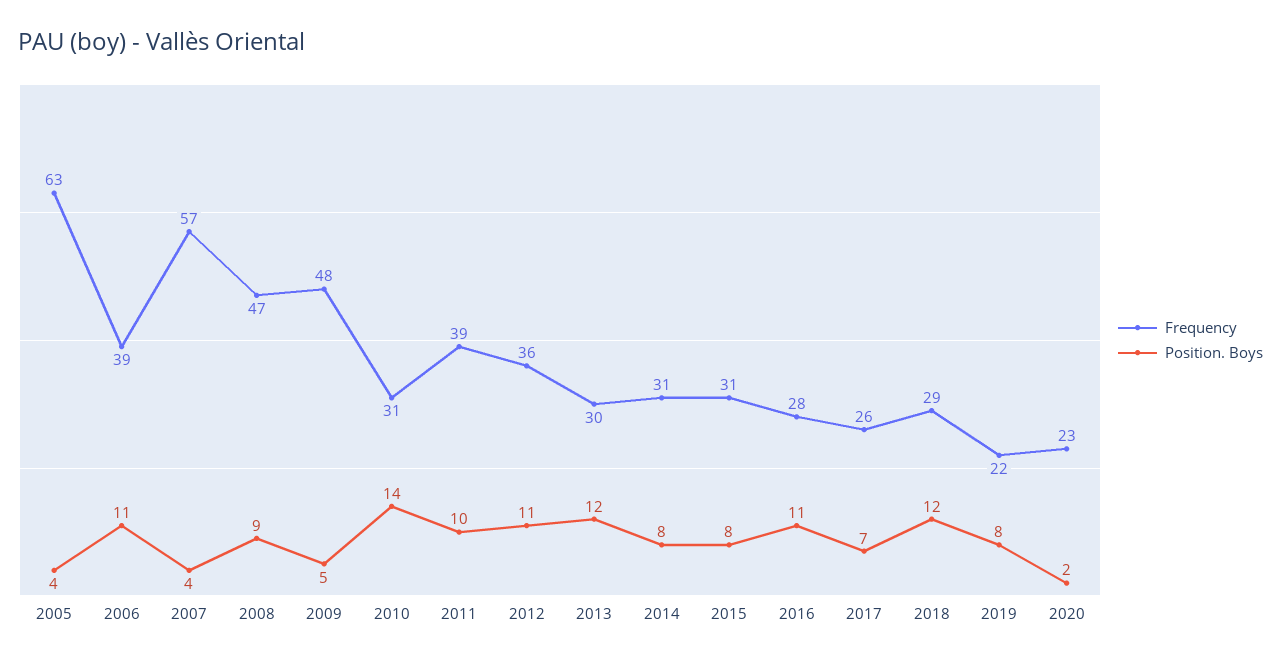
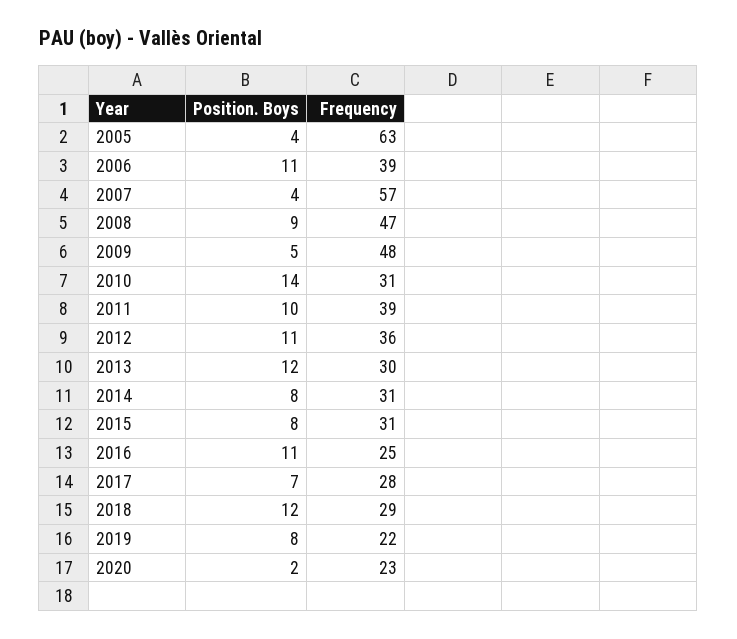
  {
    "Frequency": {
      "2005": 63,
      "2006": 39,
      "2007": 57,
      "2008": 47,
      "2009": 48,
      "2010": 31,
      "2011": 39,
      "2012": 36,
      "2013": 30,
      "2014": 31,
      "2015": 31,
-     "2016": 28,
+     "2016": 25,
-     "2017": 26,
+     "2017": 28,
      "2018": 29,
      "2019": 22,
      "2020": 23
    },
    "Position. Boys": {
      "2005": 4,
      "2006": 11,
      "2007": 4,
      "2008": 9,
      "2009": 5,
      "2010": 14,
      "2011": 10,
      "2012": 11,
      "2013": 12,
      "2014": 8,
      "2015": 8,
      "2016": 11,
      "2017": 7,
      "2018": 12,
      "2019": 8,
      "2020": 2
    }
  }

